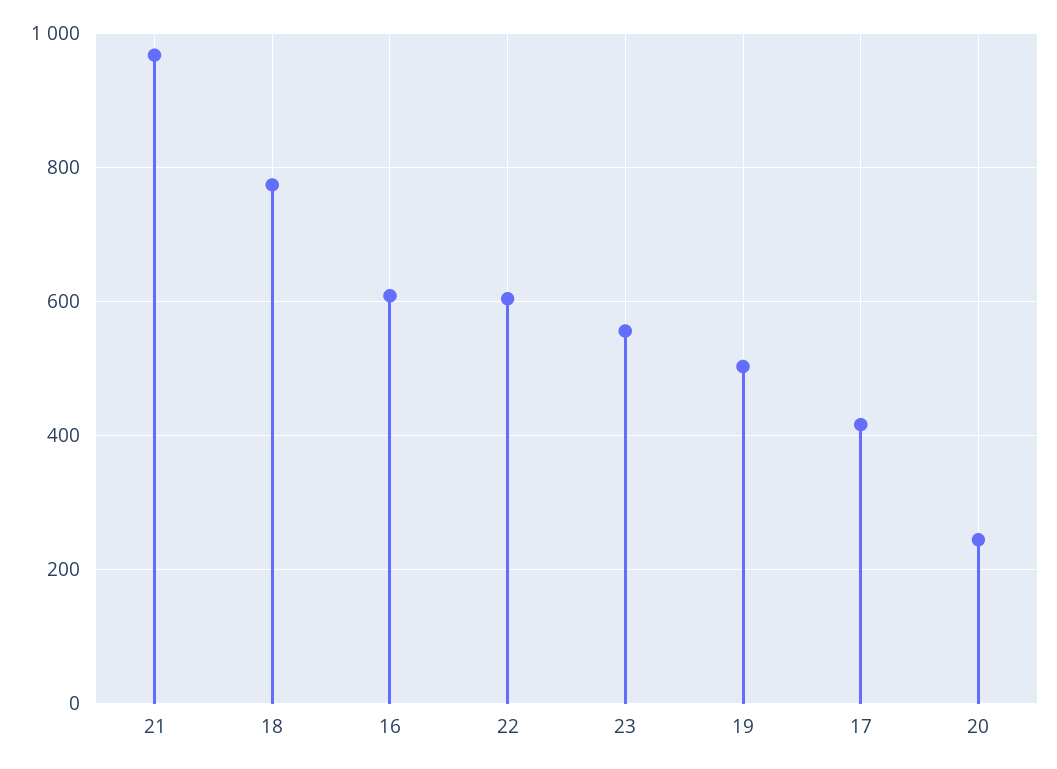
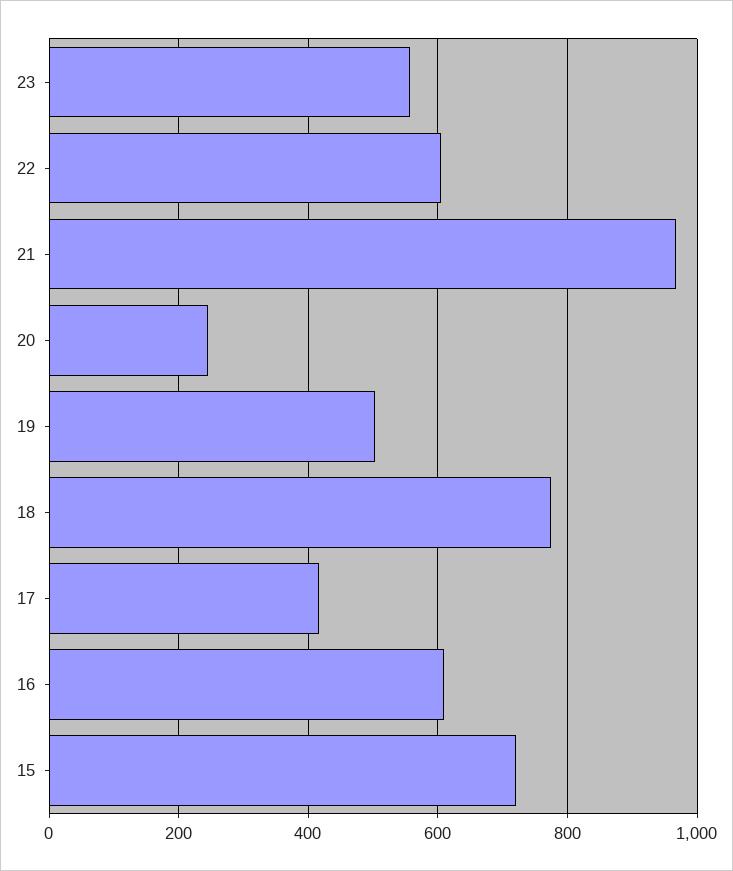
  {
    "21": 960,
    "18": 780,
    "16": 600,
    "22": 600,
    "23": 560,
    "19": 500,
    "17": 420,
-   "20": 240
+   "20": 240,
+   "15": 720
  }

